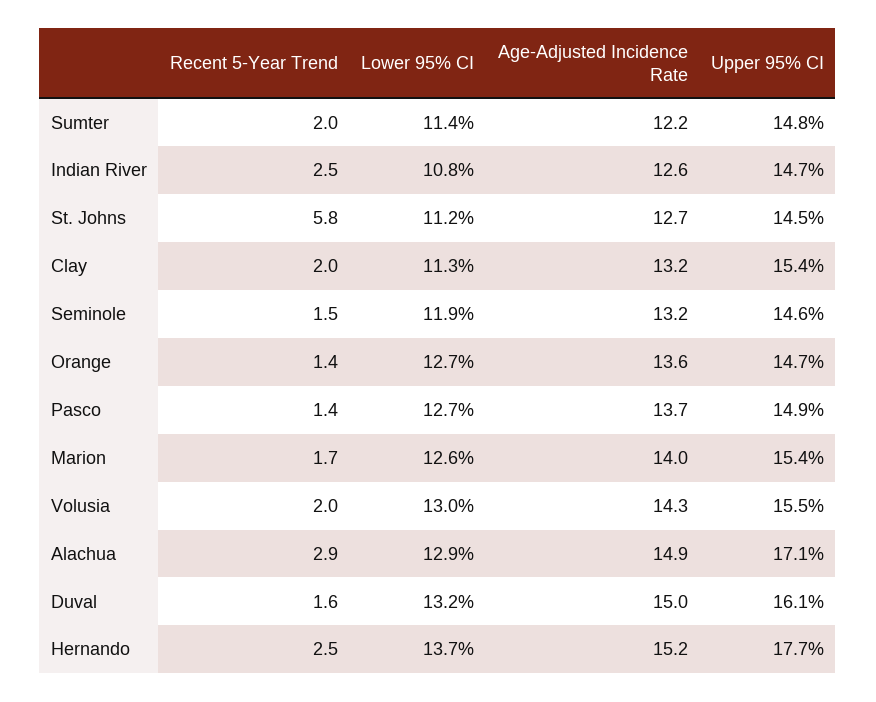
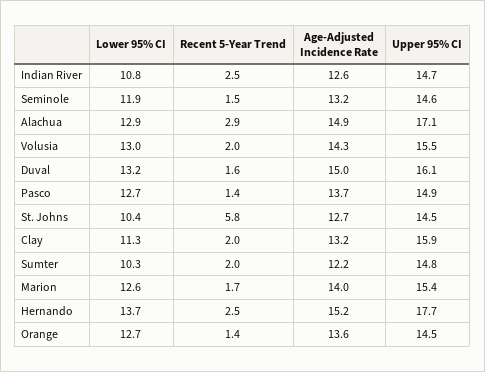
  {
    "Recent 5-Year Trend": {
      "Sumter": 2,
      "Indian River": 2.5,
      "St. Johns": 5.8,
      "Clay": 2,
      "Seminole": 1.5,
      "Orange": 1.4,
      "Pasco": 1.4,
      "Marion": 1.7,
      "Volusia": 2,
      "Alachua": 2.9,
      "Duval": 1.6,
      "Hernando": 2.5
    },
    "Lower 95% CI": {
-     "Sumter": 11.4,
+     "Sumter": 10.3,
      "Indian River": 10.8,
-     "St. Johns": 11.2,
+     "St. Johns": 10.4,
      "Clay": 11.3,
      "Seminole": 11.9,
      "Orange": 12.7,
      "Pasco": 12.7,
      "Marion": 12.6,
      "Volusia": 13,
      "Alachua": 12.9,
      "Duval": 13.2,
      "Hernando": 13.7
    },
    "Age-Adjusted Incidence Rate": {
      "Sumter": 12.2,
      "Indian River": 12.6,
      "St. Johns": 12.7,
      "Clay": 13.2,
      "Seminole": 13.2,
      "Orange": 13.6,
      "Pasco": 13.7,
      "Marion": 14,
      "Volusia": 14.3,
      "Alachua": 14.9,
      "Duval": 15,
      "Hernando": 15.2
    },
    "Upper 95% CI": {
      "Sumter": 14.8,
      "Indian River": 14.7,
      "St. Johns": 14.5,
-     "Clay": 15.4,
+     "Clay": 15.9,
      "Seminole": 14.6,
-     "Orange": 14.7,
+     "Orange": 14.5,
      "Pasco": 14.9,
      "Marion": 15.4,
      "Volusia": 15.5,
      "Alachua": 17.1,
      "Duval": 16.1,
      "Hernando": 17.7
    }
  }

